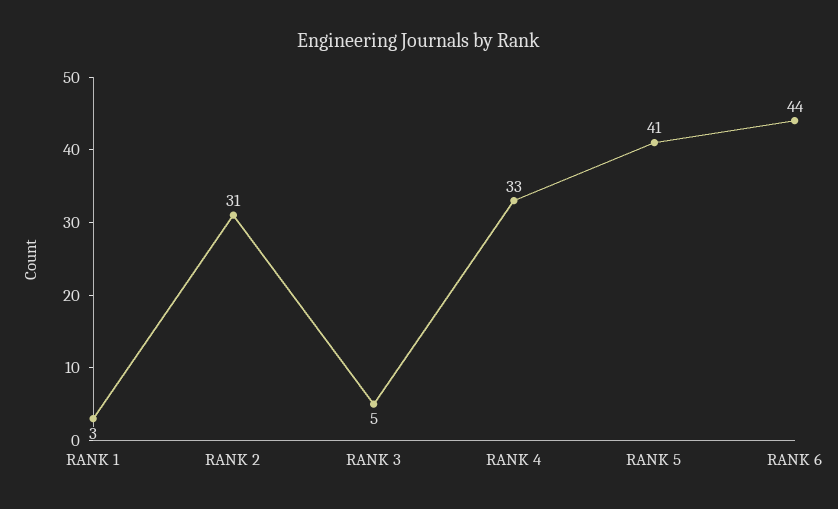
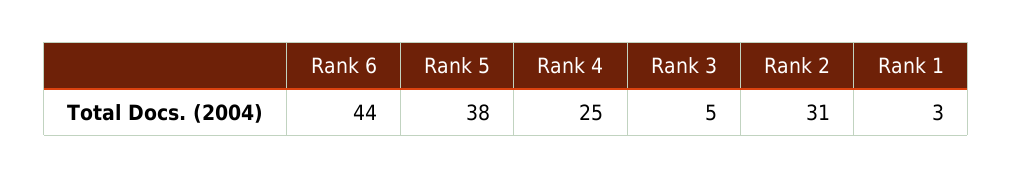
  {
    "RANK 1": 3,
    "RANK 2": 31,
    "RANK 3": 5,
-   "RANK 4": 33,
+   "RANK 4": 25,
-   "RANK 5": 41,
+   "RANK 5": 38,
    "RANK 6": 44
  }

